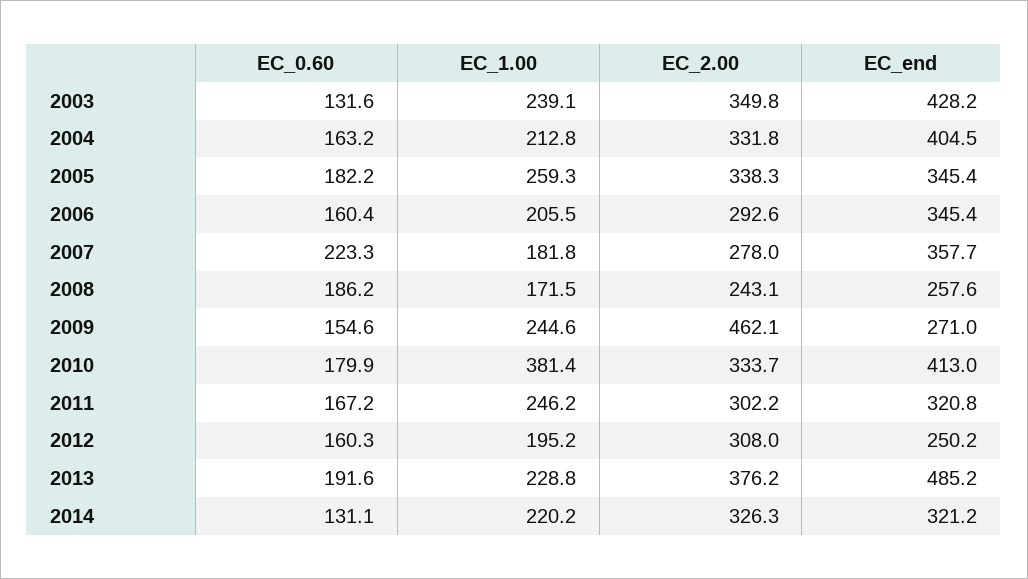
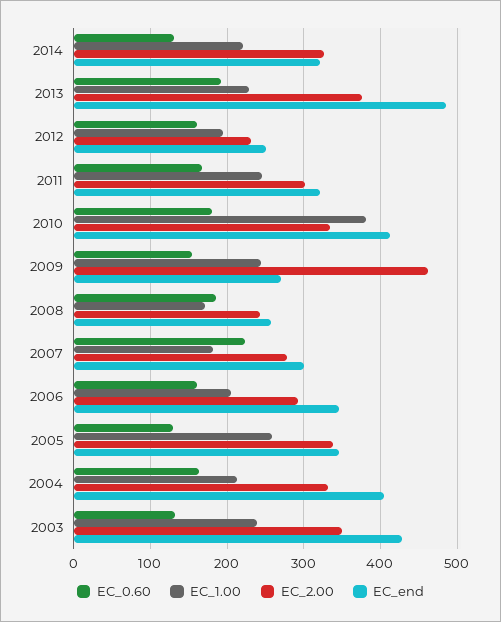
  {
    "EC_0.60": {
      "2003": 131.6,
      "2004": 163.2,
-     "2005": 182.2,
+     "2005": 130,
      "2006": 160.4,
      "2007": 223.3,
      "2008": 186.2,
      "2009": 154.6,
      "2010": 179.9,
      "2011": 167.2,
      "2012": 160.3,
      "2013": 191.6,
      "2014": 131.1
    },
    "EC_1.00": {
      "2003": 239.1,
      "2004": 212.8,
      "2005": 259.3,
      "2006": 205.5,
      "2007": 181.8,
      "2008": 171.5,
      "2009": 244.6,
      "2010": 381.4,
      "2011": 246.2,
      "2012": 195.2,
      "2013": 228.8,
      "2014": 220.2
    },
    "EC_2.00": {
      "2003": 349.8,
      "2004": 331.8,
      "2005": 338.3,
      "2006": 292.6,
      "2007": 278,
      "2008": 243.1,
      "2009": 462.1,
      "2010": 333.7,
      "2011": 302.2,
-     "2012": 308,
+     "2012": 230,
      "2013": 376.2,
      "2014": 326.3
    },
    "EC_end": {
      "2003": 428.2,
      "2004": 404.5,
      "2005": 345.4,
      "2006": 345.4,
-     "2007": 357.7,
+     "2007": 300,
      "2008": 257.6,
      "2009": 271,
      "2010": 413,
      "2011": 320.8,
      "2012": 250.2,
      "2013": 485.2,
      "2014": 321.2
    }
  }

